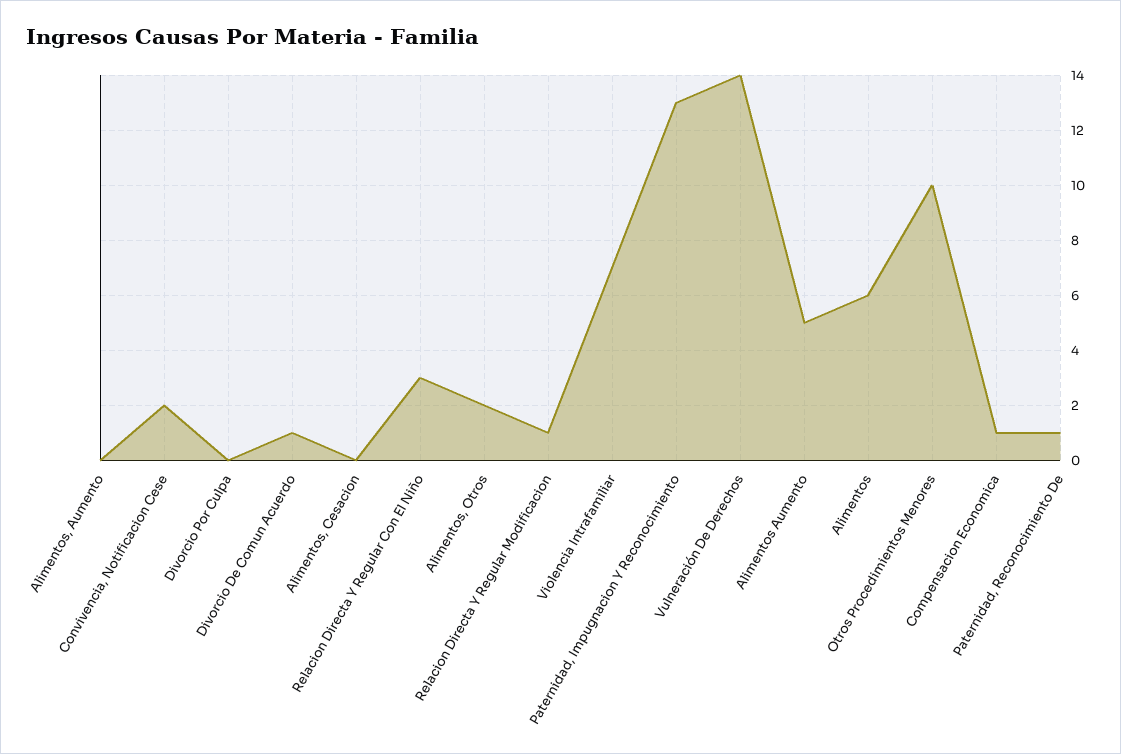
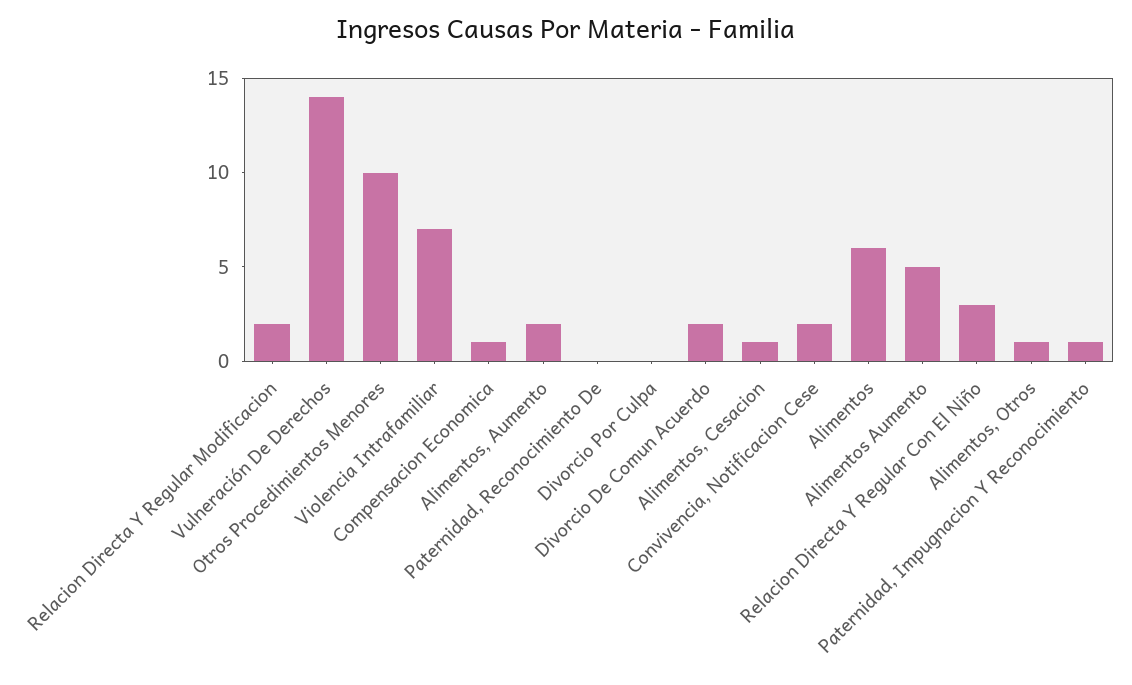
  {
-   "Alimentos, Aumento": 0,
+   "Alimentos, Aumento": 2,
    "Convivencia, Notificacion Cese": 2,
    "Divorcio Por Culpa": 0,
-   "Divorcio De Comun Acuerdo": 1,
+   "Divorcio De Comun Acuerdo": 2,
-   "Alimentos, Cesacion": 0,
+   "Alimentos, Cesacion": 1,
    "Relacion Directa Y Regular Con El Niño": 3,
-   "Alimentos, Otros": 2,
+   "Alimentos, Otros": 1,
-   "Relacion Directa Y Regular Modificacion": 1,
+   "Relacion Directa Y Regular Modificacion": 2,
    "Violencia Intrafamiliar": 7,
-   "Paternidad, Impugnacion Y Reconocimiento": 13,
+   "Paternidad, Impugnacion Y Reconocimiento": 1,
    "Vulneración De Derechos": 14,
    "Alimentos Aumento": 5,
    "Alimentos": 6,
    "Otros Procedimientos Menores": 10,
    "Compensacion Economica": 1,
-   "Paternidad, Reconocimiento De": 1
+   "Paternidad, Reconocimiento De": 0
  }

